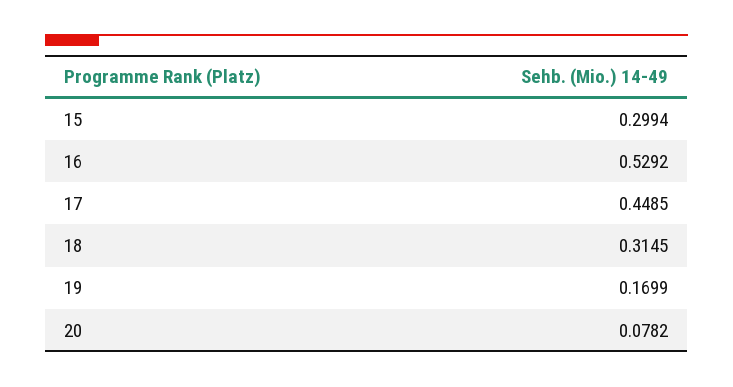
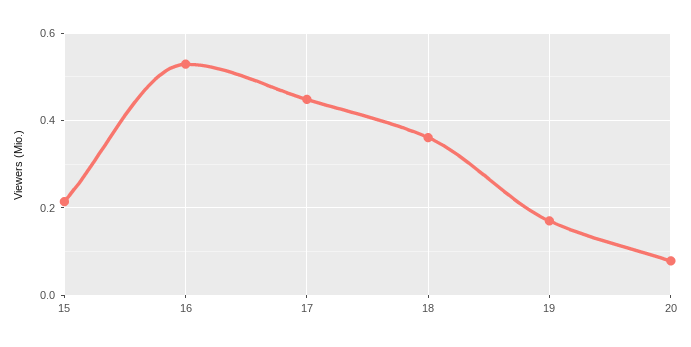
  {
-   "15": 0.2994,
+   "15": 0.22,
    "16": 0.5292,
    "17": 0.4485,
-   "18": 0.3145,
+   "18": 0.36,
    "19": 0.1699,
    "20": 0.0782
  }

